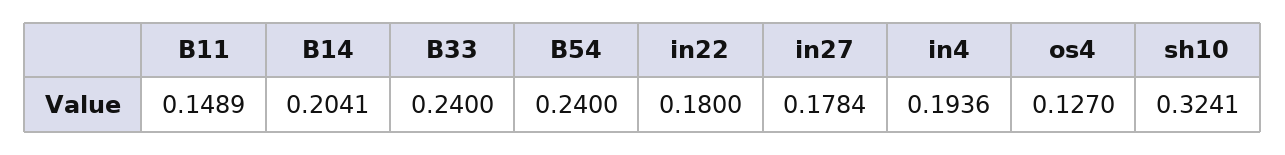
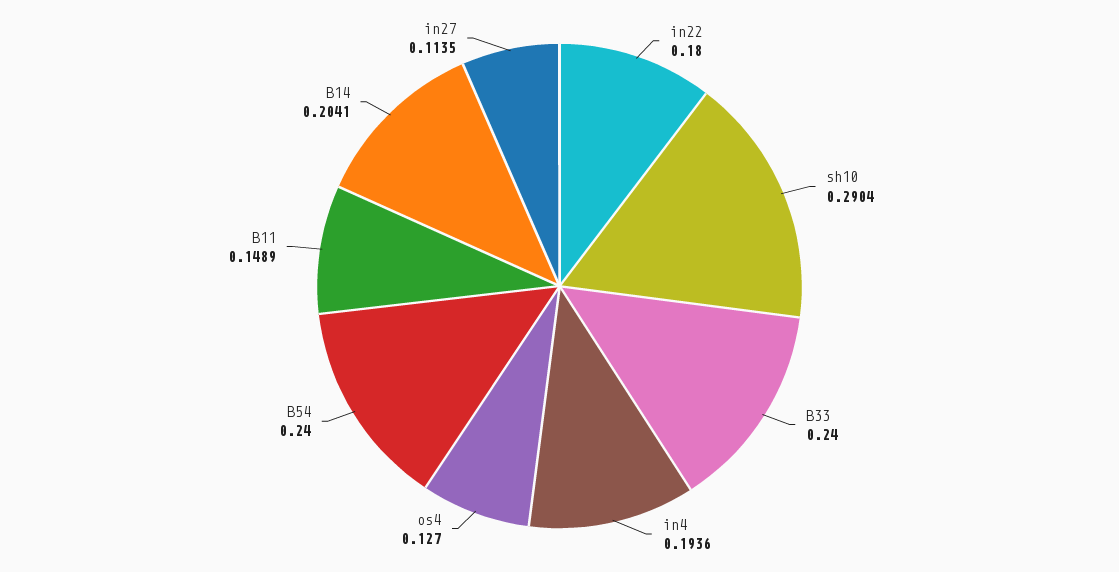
  {
    "B11": 0.1489,
    "B14": 0.2041,
    "B33": 0.24,
    "B54": 0.24,
    "in22": 0.18,
-   "in27": 0.1784,
+   "in27": 0.1135,
    "in4": 0.1936,
    "os4": 0.127,
-   "sh10": 0.3241
+   "sh10": 0.2904
  }

